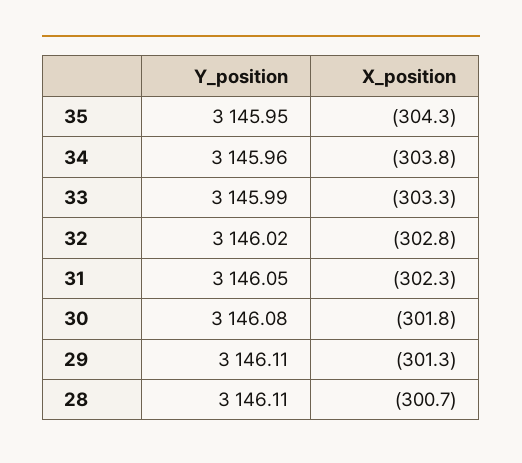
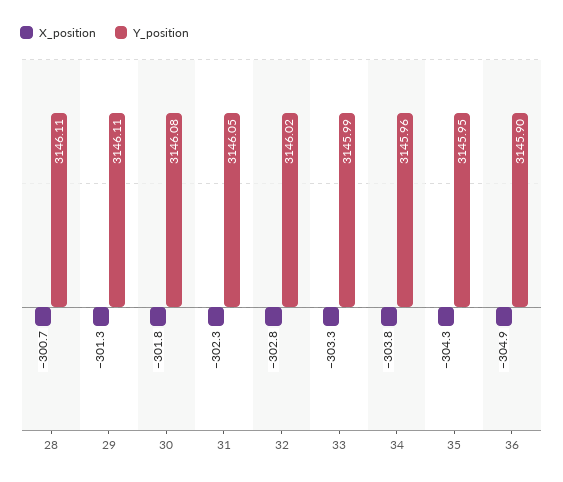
  {
    "Y_position": {
      "35": 3145.95,
      "34": 3145.96,
      "33": 3145.99,
      "32": 3146.02,
      "31": 3146.05,
      "30": 3146.08,
      "29": 3146.11,
-     "28": 3146.11
+     "28": 3146.11,
+     "36": 3145.9
    },
    "X_position": {
      "35": -304.3,
      "34": -303.8,
      "33": -303.3,
      "32": -302.8,
      "31": -302.3,
      "30": -301.8,
      "29": -301.3,
-     "28": -300.7
+     "28": -300.7,
+     "36": -304.9
    }
  }

